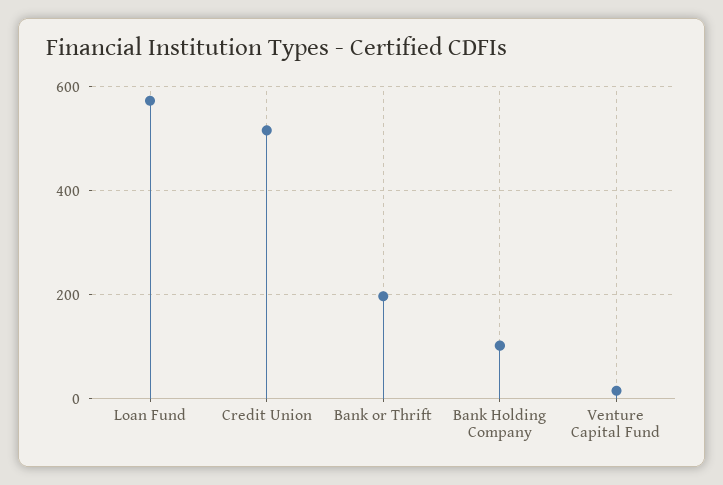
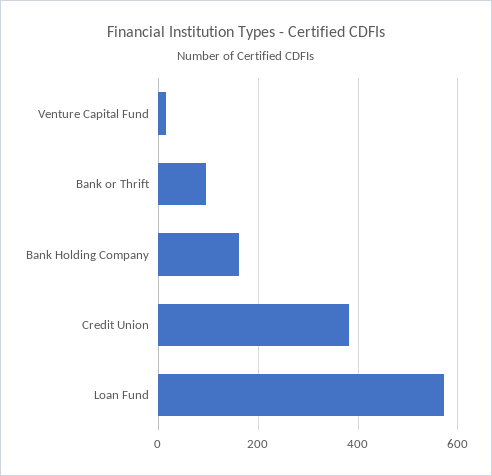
  {
    "Loan Fund": 580,
-   "Credit Union": 520,
+   "Credit Union": 380,
-   "Bank or Thrift": 200,
+   "Bank or Thrift": 100,
-   "Bank Holding Company": 100,
+   "Bank Holding Company": 160,
    "Venture Capital Fund": 20
  }

